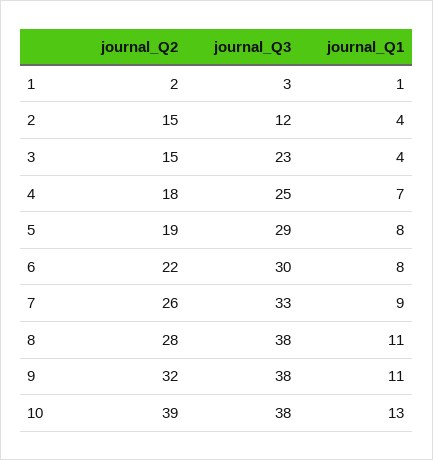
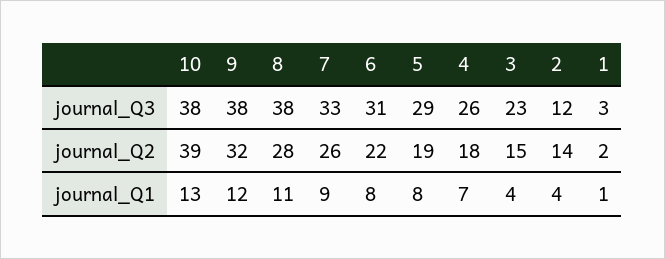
  {
    "journal_Q2": {
      "1": 2,
-     "2": 15,
+     "2": 14,
      "3": 15,
      "4": 18,
      "5": 19,
      "6": 22,
      "7": 26,
      "8": 28,
      "9": 32,
      "10": 39
    },
    "journal_Q3": {
      "1": 3,
      "2": 12,
      "3": 23,
-     "4": 25,
+     "4": 26,
      "5": 29,
-     "6": 30,
+     "6": 31,
      "7": 33,
      "8": 38,
      "9": 38,
      "10": 38
    },
    "journal_Q1": {
      "1": 1,
      "2": 4,
      "3": 4,
      "4": 7,
      "5": 8,
      "6": 8,
      "7": 9,
      "8": 11,
-     "9": 11,
+     "9": 12,
      "10": 13
    }
  }

